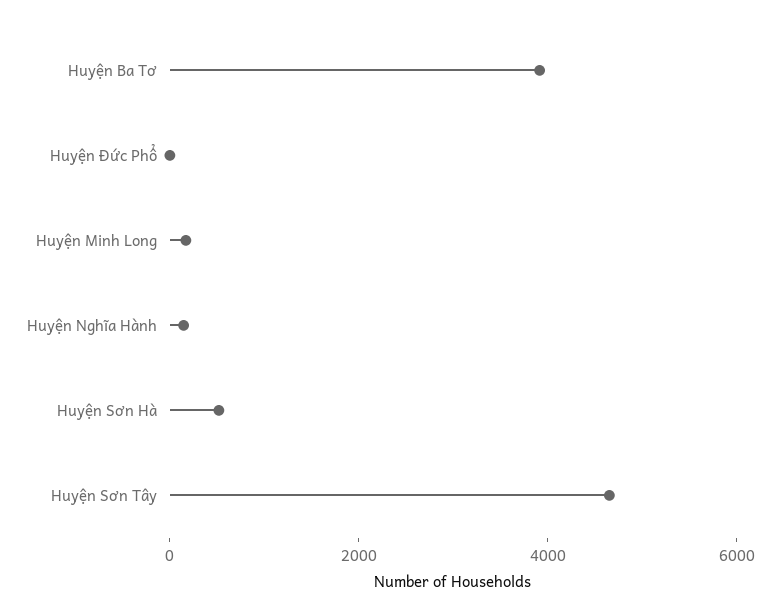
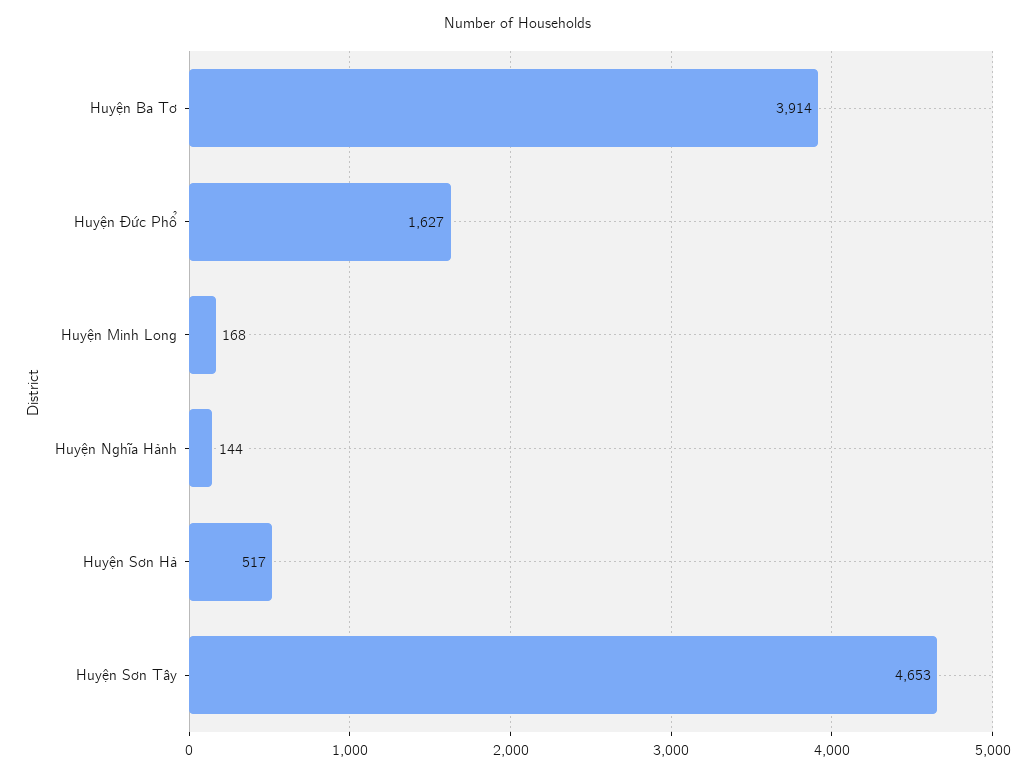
  {
    "Huyện Ba Tơ": 3914,
-   "Huyện Đức Phổ": 0,
+   "Huyện Đức Phổ": 1627,
    "Huyện Minh Long": 168,
    "Huyện Nghĩa Hành": 144,
    "Huyện Sơn Hà": 517,
    "Huyện Sơn Tây": 4653
  }

